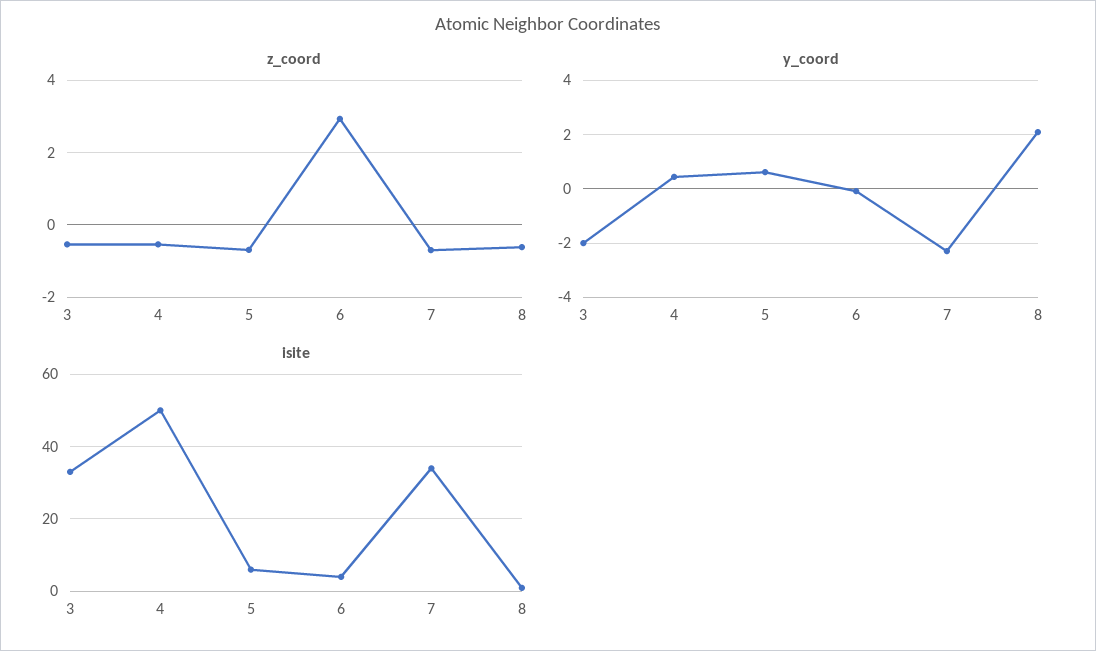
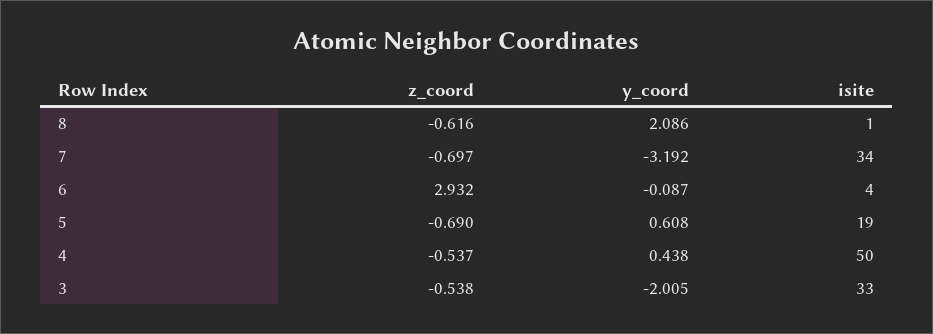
  {
    "z_coord": {
      "3": -0.538,
      "4": -0.537,
      "5": -0.69,
      "6": 2.932,
      "7": -0.697,
      "8": -0.616
    },
    "y_coord": {
      "3": -2.005,
      "4": 0.438,
      "5": 0.608,
      "6": -0.087,
-     "7": -2.25,
+     "7": -3.192,
      "8": 2.086
    },
    "isite": {
      "3": 33,
      "4": 50,
-     "5": 5,
+     "5": 19,
      "6": 4,
      "7": 34,
      "8": 1
    }
  }

